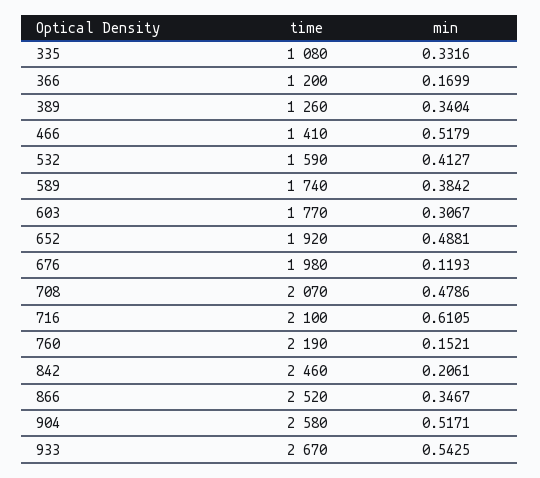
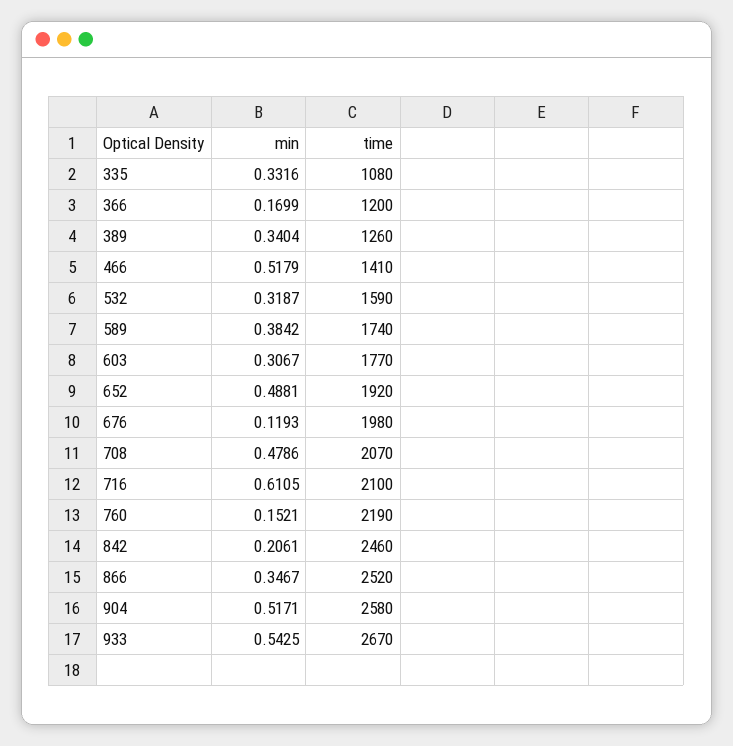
  {
    "time": {
      "335": 1080,
      "366": 1200,
      "389": 1260,
      "466": 1410,
      "532": 1590,
      "589": 1740,
      "603": 1770,
      "652": 1920,
      "676": 1980,
      "708": 2070,
      "716": 2100,
      "760": 2190,
      "842": 2460,
      "866": 2520,
      "904": 2580,
      "933": 2670
    },
    "min": {
      "335": 0.3316,
      "366": 0.1699,
      "389": 0.3404,
      "466": 0.5179,
-     "532": 0.4127,
+     "532": 0.3187,
      "589": 0.3842,
      "603": 0.3067,
      "652": 0.4881,
      "676": 0.1193,
      "708": 0.4786,
      "716": 0.6105,
      "760": 0.1521,
      "842": 0.2061,
      "866": 0.3467,
      "904": 0.5171,
      "933": 0.5425
    }
  }

